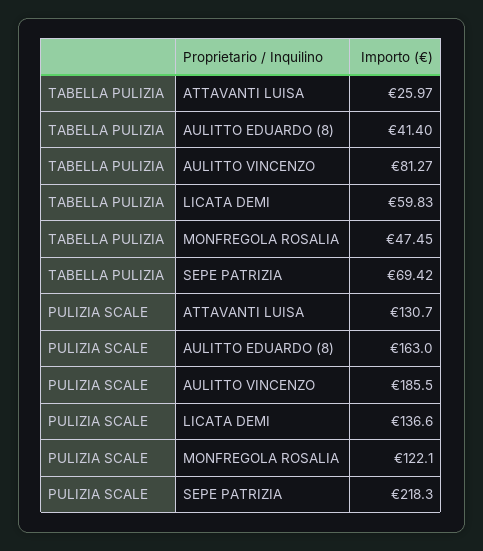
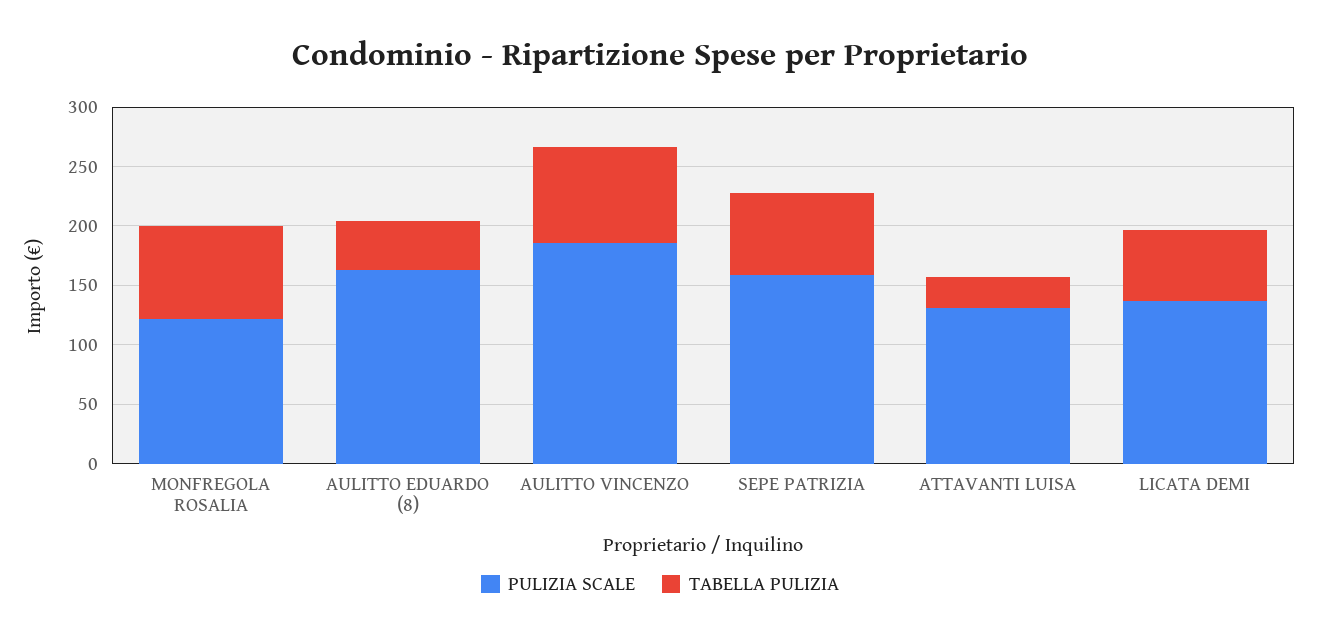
  {
    "TABELLA PULIZIA": {
      "ATTAVANTI LUISA": 25.97,
      "AULITTO EDUARDO (8)": 41.4,
      "AULITTO VINCENZO": 81.27,
      "LICATA DEMI": 59.83,
-     "MONFREGOLA ROSALIA": 47.45,
+     "MONFREGOLA ROSALIA": 80,
      "SEPE PATRIZIA": 69.42
    },
    "PULIZIA SCALE": {
      "ATTAVANTI LUISA": 130.7,
      "AULITTO EDUARDO (8)": 163,
      "AULITTO VINCENZO": 185.5,
      "LICATA DEMI": 136.6,
      "MONFREGOLA ROSALIA": 122.1,
-     "SEPE PATRIZIA": 218.3
+     "SEPE PATRIZIA": 160
    }
  }

